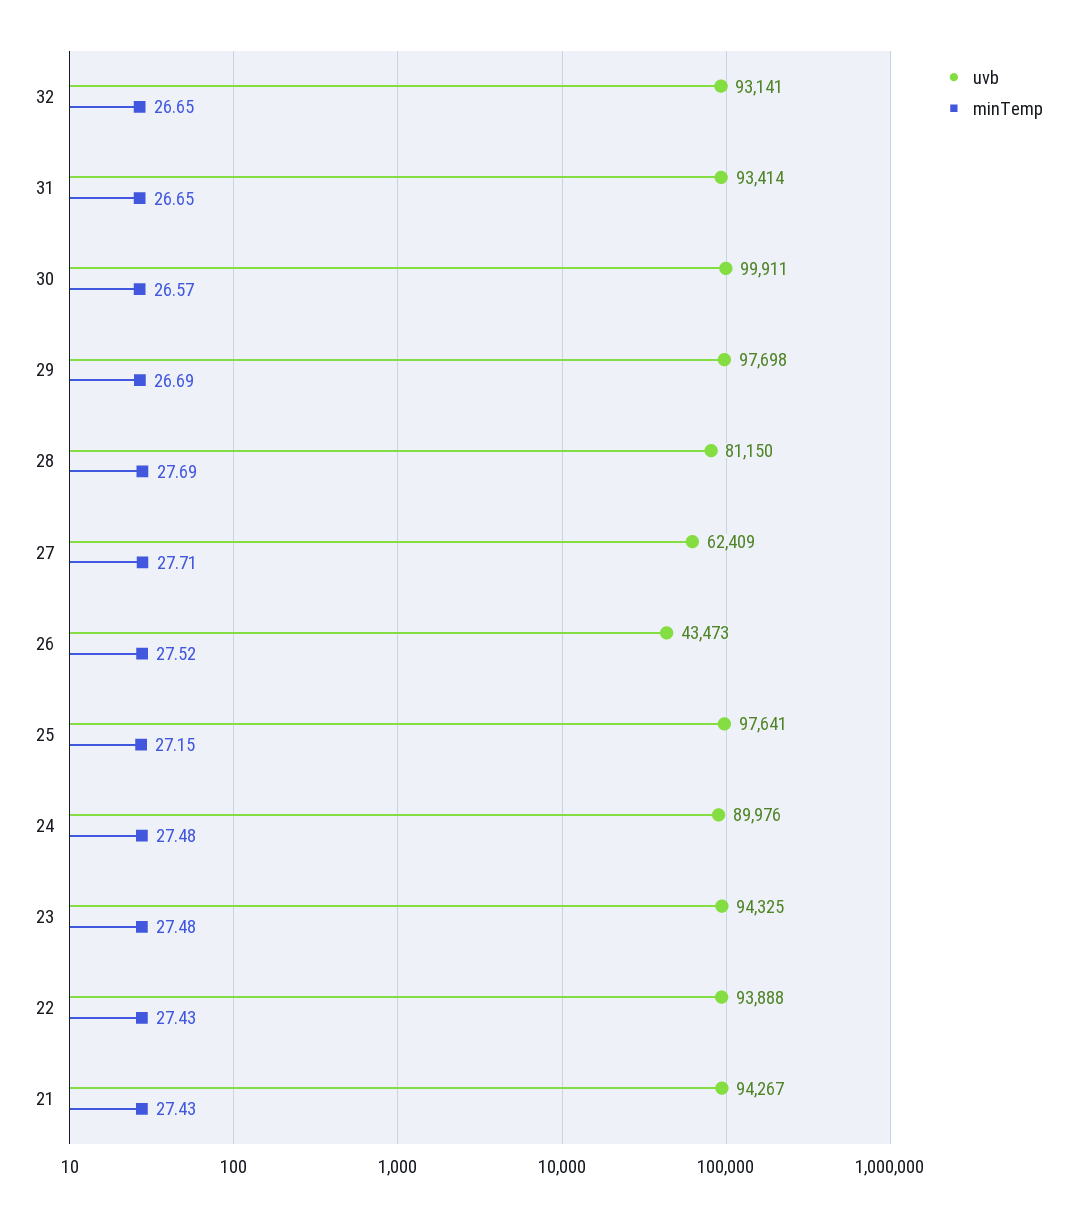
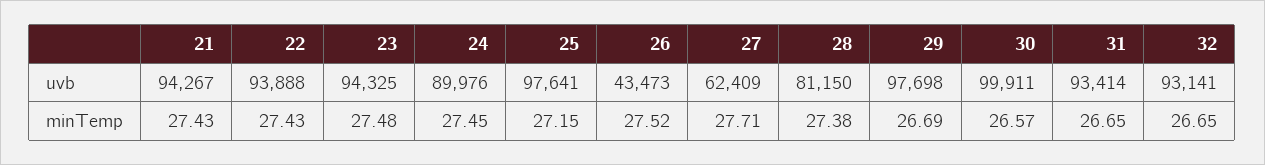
  {
    "uvb": {
      "32": 93141,
      "31": 93414,
      "30": 99911,
      "29": 97698,
      "28": 81150,
      "27": 62409,
      "26": 43473,
      "25": 97641,
      "24": 89976,
      "23": 94325,
      "22": 93888,
      "21": 94267
    },
    "minTemp": {
      "32": 26.65,
      "31": 26.65,
      "30": 26.57,
      "29": 26.69,
-     "28": 27.69,
+     "28": 27.38,
      "27": 27.71,
      "26": 27.52,
      "25": 27.15,
-     "24": 27.48,
+     "24": 27.45,
      "23": 27.48,
      "22": 27.43,
      "21": 27.43
    }
  }

